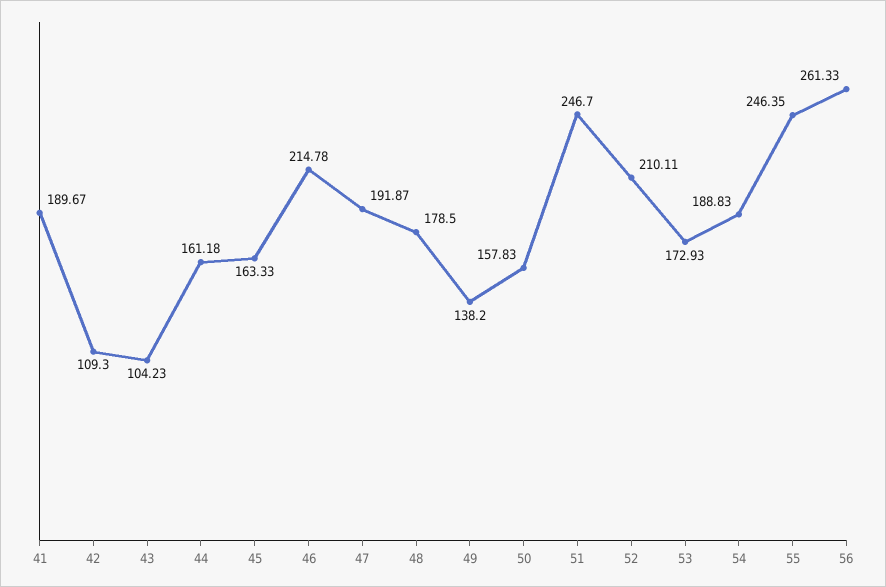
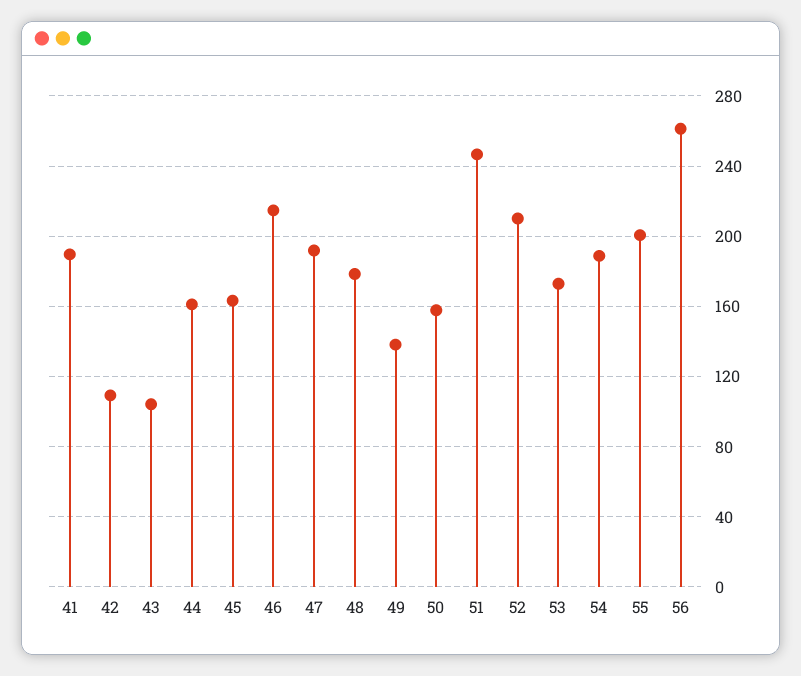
  {
    "41": 189.67,
    "42": 109.3,
    "43": 104.23,
    "44": 161.18,
    "45": 163.33,
    "46": 214.78,
    "47": 191.87,
    "48": 178.5,
    "49": 138.2,
    "50": 157.83,
    "51": 246.7,
    "52": 210.11,
    "53": 172.93,
    "54": 188.83,
-   "55": 246.35,
+   "55": 200,
    "56": 261.33
  }

